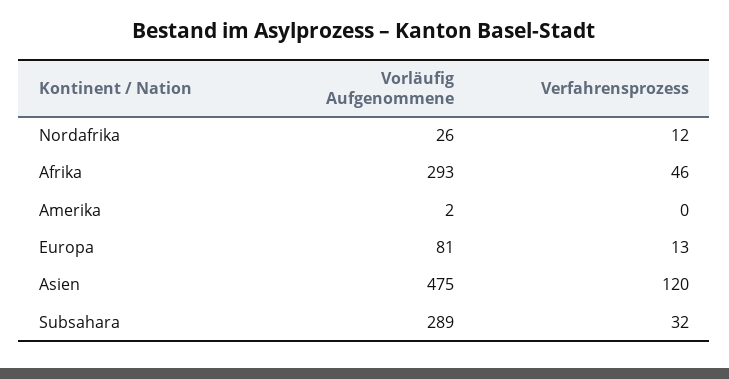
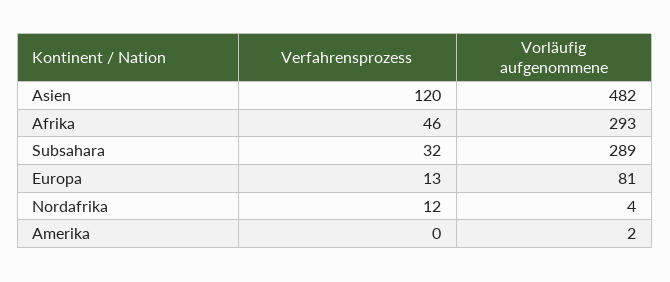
  {
    "Vorläufig Aufgenommene": {
-     "Nordafrika": 26,
+     "Nordafrika": 4,
      "Afrika": 293,
      "Amerika": 2,
      "Europa": 81,
-     "Asien": 475,
+     "Asien": 482,
      "Subsahara": 289
    },
    "Verfahrensprozess": {
      "Nordafrika": 12,
      "Afrika": 46,
      "Amerika": 0,
      "Europa": 13,
      "Asien": 120,
      "Subsahara": 32
    }
  }

